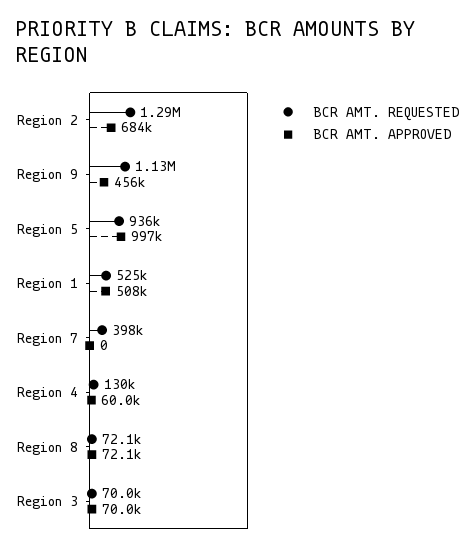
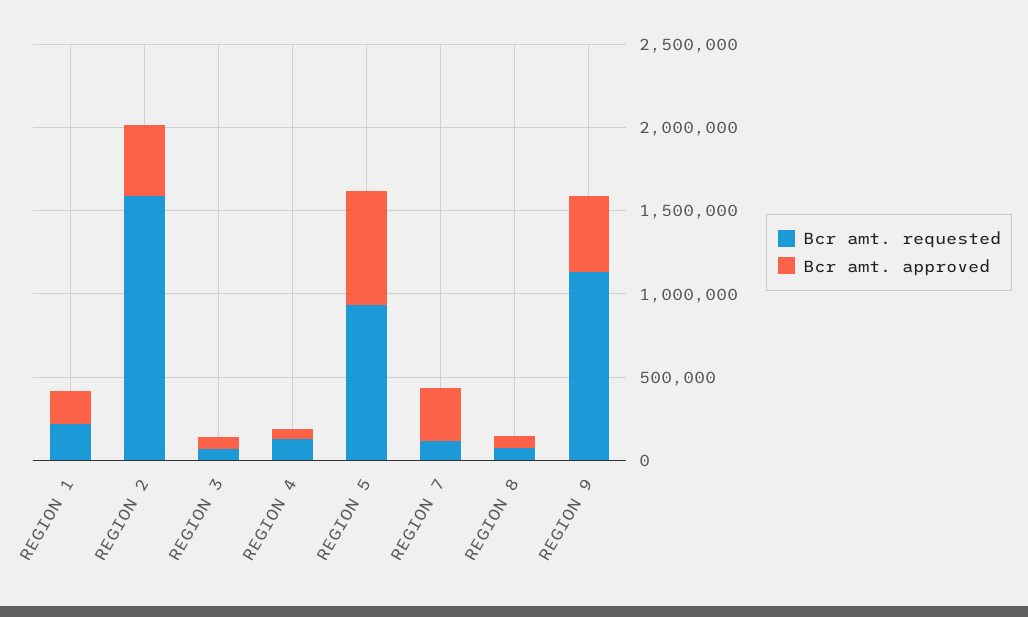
  {
    "BCR AMT. REQUESTED": {
-     "Region 2": 1290000,
+     "Region 2": 1600000,
      "Region 9": 1130000,
      "Region 5": 936000,
-     "Region 1": 525000,
+     "Region 1": 200000,
-     "Region 7": 398000,
+     "Region 7": 100000,
      "Region 4": 130000,
      "Region 8": 72100,
      "Region 3": 70000
    },
    "BCR AMT. APPROVED": {
-     "Region 2": 684000,
+     "Region 2": 400000,
      "Region 9": 456000,
-     "Region 5": 997000,
+     "Region 5": 700000,
-     "Region 1": 508000,
+     "Region 1": 200000,
-     "Region 7": 0,
+     "Region 7": 300000,
      "Region 4": 60000,
      "Region 8": 72100,
      "Region 3": 70000
    }
  }

